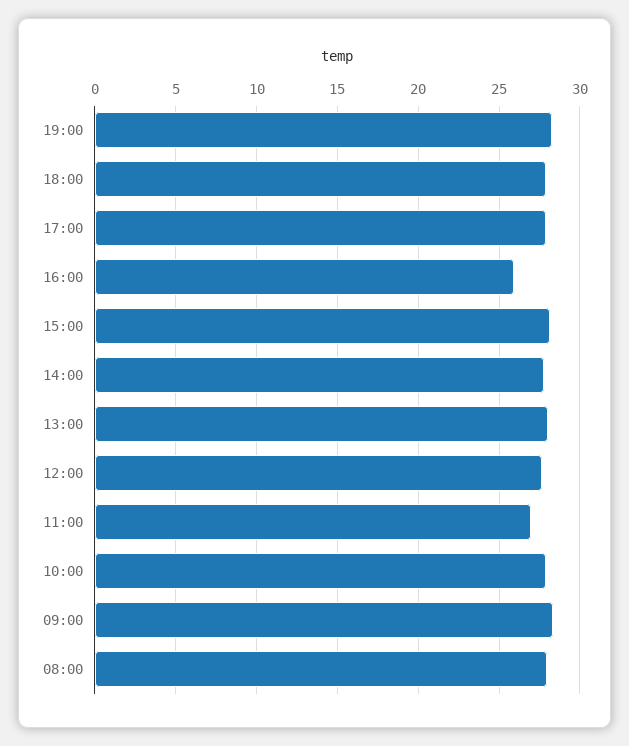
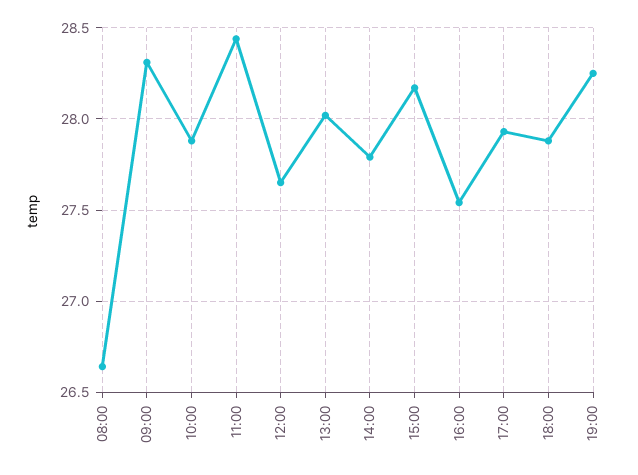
  {
    "19:00": 28.25,
    "18:00": 27.9,
    "17:00": 27.95,
-   "16:00": 26,
+   "16:00": 27.55,
    "15:00": 28.15,
    "14:00": 27.8,
    "13:00": 28,
    "12:00": 27.65,
-   "11:00": 27,
+   "11:00": 28.45,
    "10:00": 27.9,
    "09:00": 28.3,
-   "08:00": 28
+   "08:00": 26.65
  }

